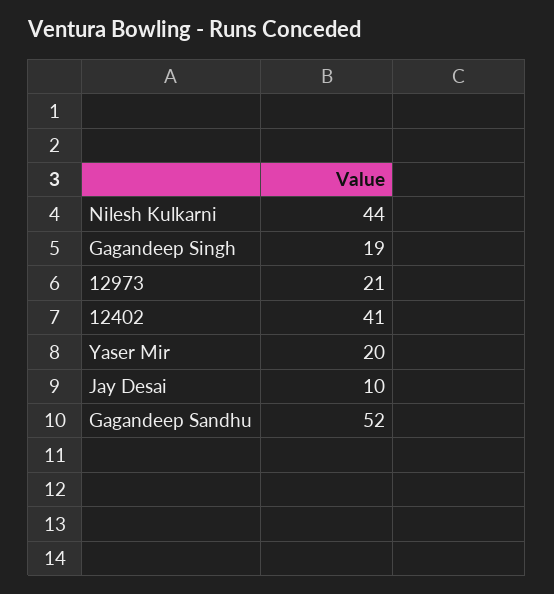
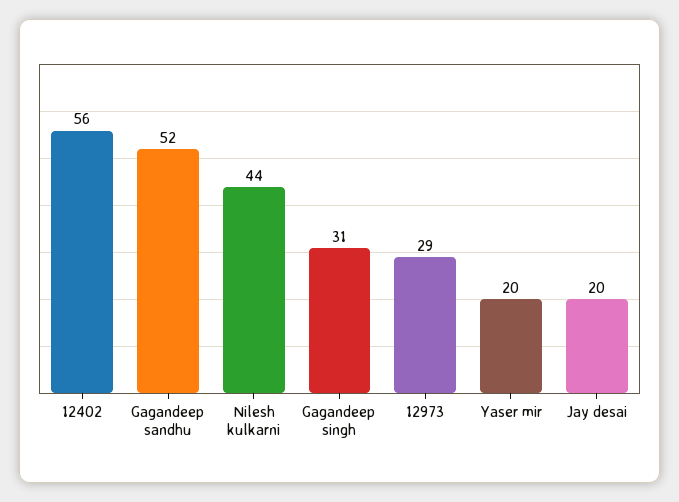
  {
    "Nilesh Kulkarni": 44,
-   "Gagandeep Singh": 19,
+   "Gagandeep Singh": 31,
-   "12973": 21,
+   "12973": 29,
-   "12402": 41,
+   "12402": 56,
    "Yaser Mir": 20,
-   "Jay Desai": 10,
+   "Jay Desai": 20,
    "Gagandeep Sandhu": 52
  }

